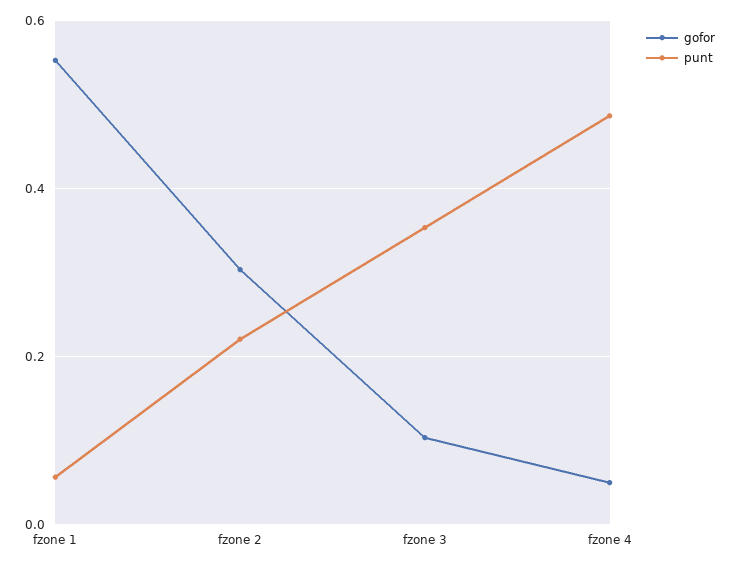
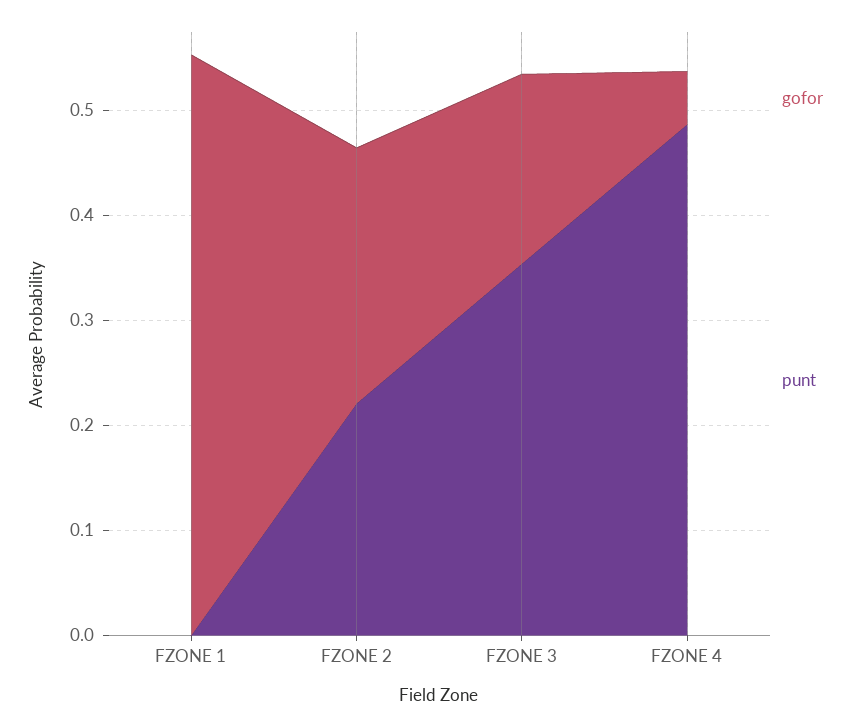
  {
    "gofor": {
      "fzone 1": 0.56,
-     "fzone 2": 0.3,
+     "fzone 2": 0.24,
-     "fzone 3": 0.1,
+     "fzone 3": 0.18,
      "fzone 4": 0.06
    },
    "punt": {
-     "fzone 1": 0.06,
+     "fzone 1": 0,
      "fzone 2": 0.22,
      "fzone 3": 0.36,
      "fzone 4": 0.48
    }
  }

